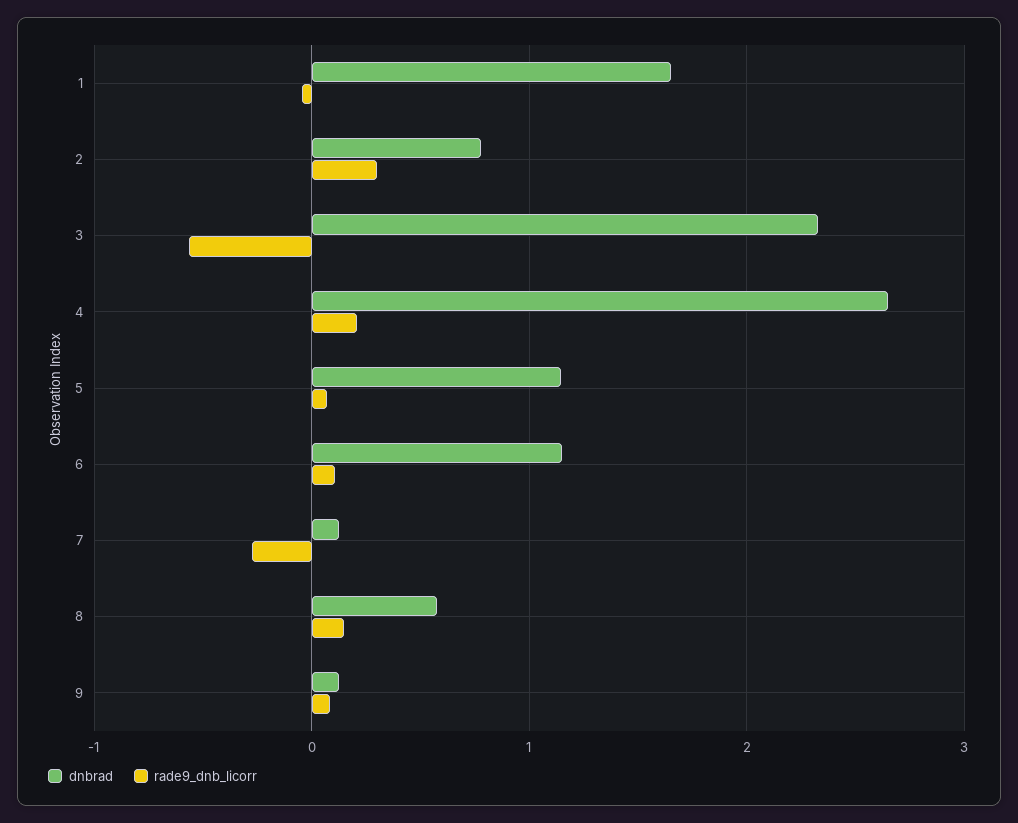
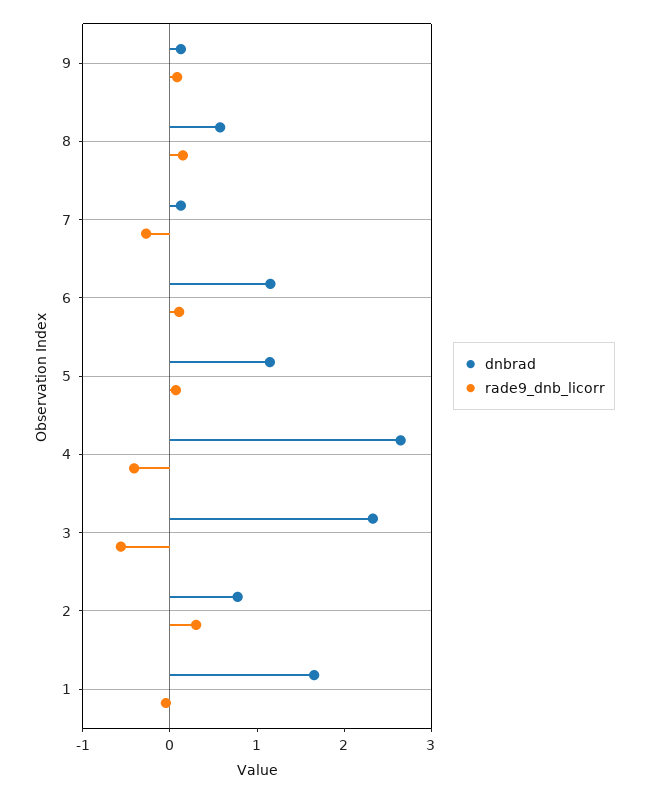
  {
    "dnbrad": {
      "1": 1.7,
      "2": 0.8,
      "3": 2.3,
      "4": 2.6,
      "5": 1.1,
      "6": 1.2,
      "7": 0.1,
      "8": 0.6,
      "9": 0.1
    },
    "rade9_dnb_licorr": {
      "1": 0,
      "2": 0.3,
      "3": -0.6,
-     "4": 0.2,
+     "4": -0.4,
      "5": 0.1,
      "6": 0.1,
      "7": -0.3,
      "8": 0.2,
      "9": 0.1
    }
  }

